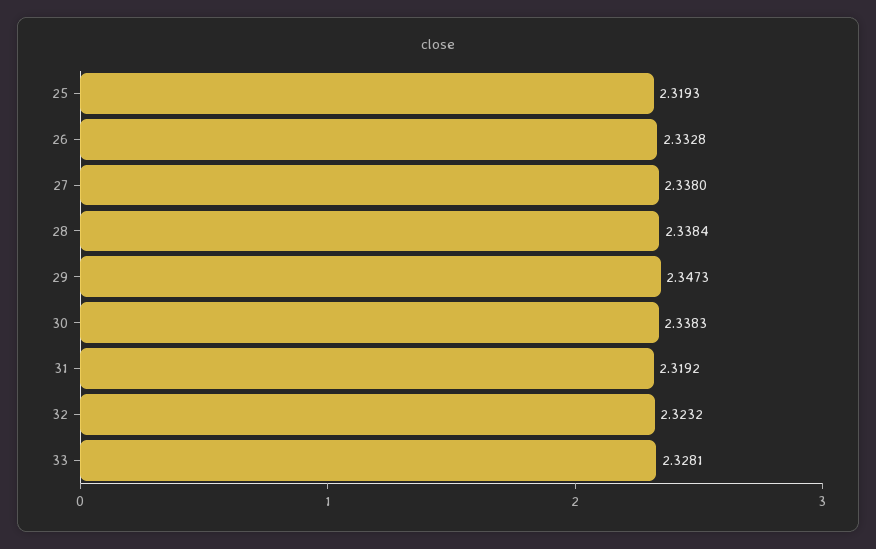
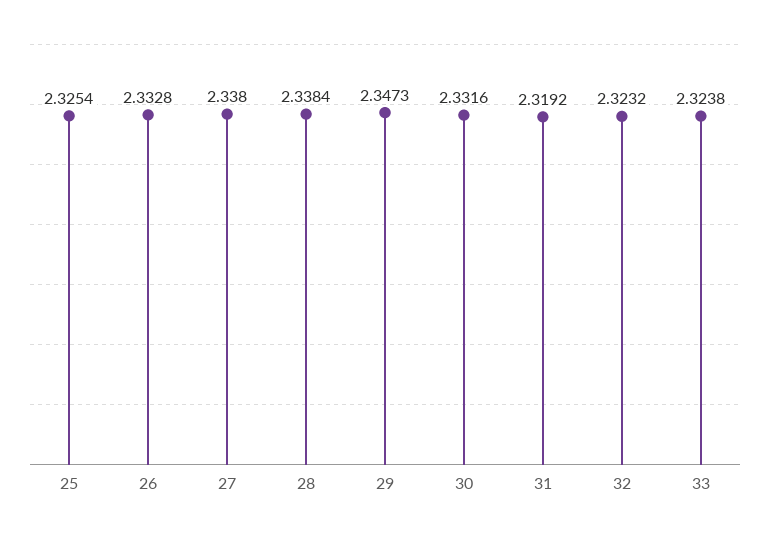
  {
-   "25": 2.3193,
+   "25": 2.3254,
    "26": 2.3328,
    "27": 2.338,
    "28": 2.3384,
    "29": 2.3473,
-   "30": 2.3383,
+   "30": 2.3316,
    "31": 2.3192,
    "32": 2.3232,
-   "33": 2.3281
+   "33": 2.3238
  }

